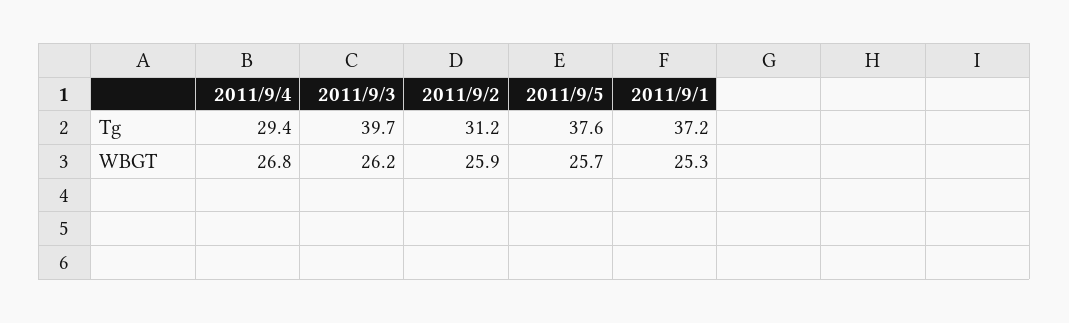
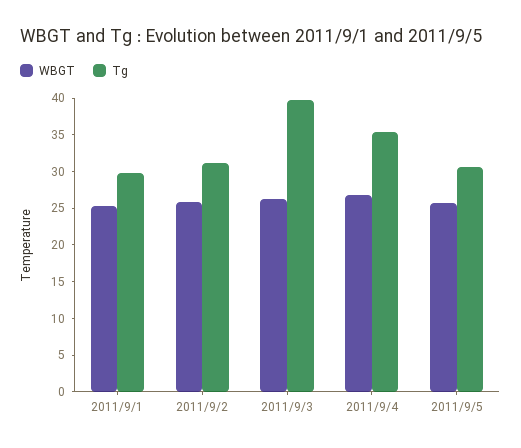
  {
    "Tg": {
-     "2011/9/4": 29.4,
+     "2011/9/4": 35,
      "2011/9/3": 39.7,
      "2011/9/2": 31.2,
-     "2011/9/5": 37.6,
+     "2011/9/5": 30,
-     "2011/9/1": 37.2
+     "2011/9/1": 30
    },
    "WBGT": {
      "2011/9/4": 26.8,
      "2011/9/3": 26.2,
      "2011/9/2": 25.9,
      "2011/9/5": 25.7,
      "2011/9/1": 25.3
    }
  }

